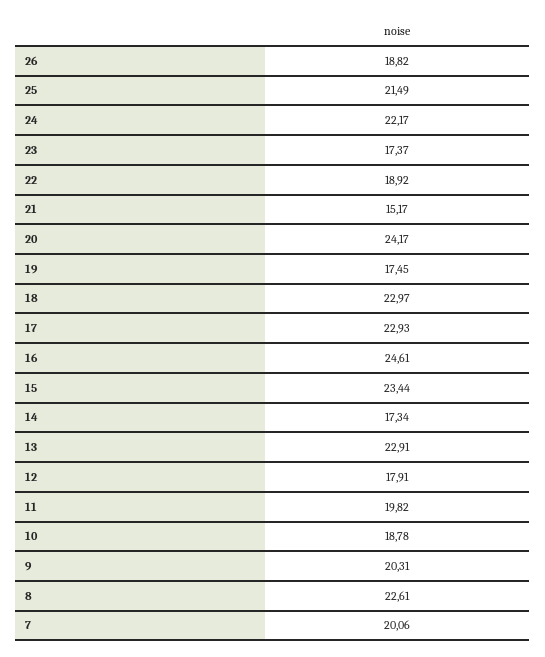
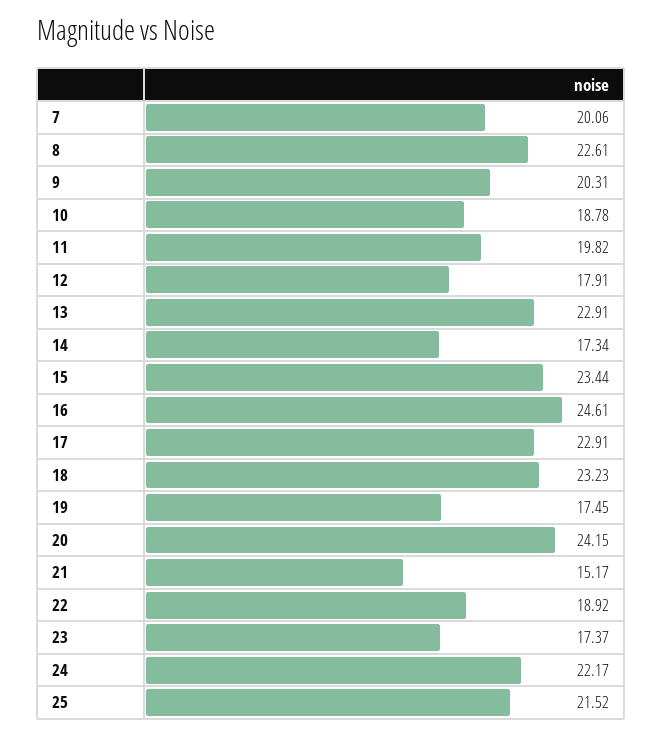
  {
-   "26": 18.82,
-   "25": 21.49,
+   "25": 21.52,
    "24": 22.17,
    "23": 17.37,
    "22": 18.92,
    "21": 15.17,
-   "20": 24.17,
+   "20": 24.15,
    "19": 17.45,
-   "18": 22.97,
+   "18": 23.23,
-   "17": 22.93,
+   "17": 22.91,
    "16": 24.61,
    "15": 23.44,
    "14": 17.34,
    "13": 22.91,
    "12": 17.91,
    "11": 19.82,
    "10": 18.78,
    "9": 20.31,
    "8": 22.61,
    "7": 20.06
  }

